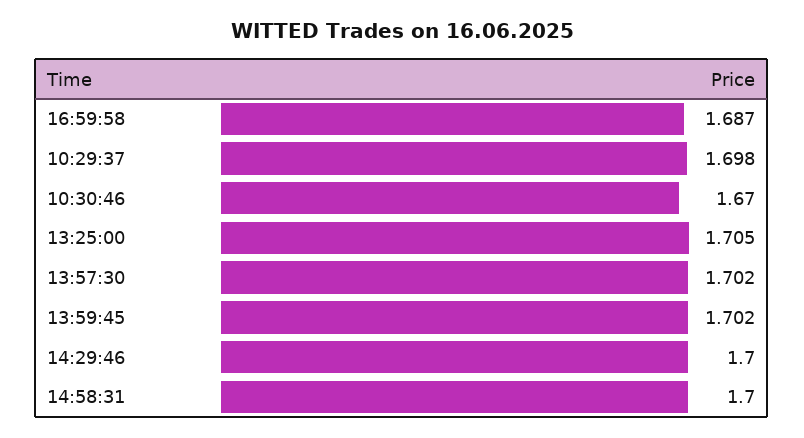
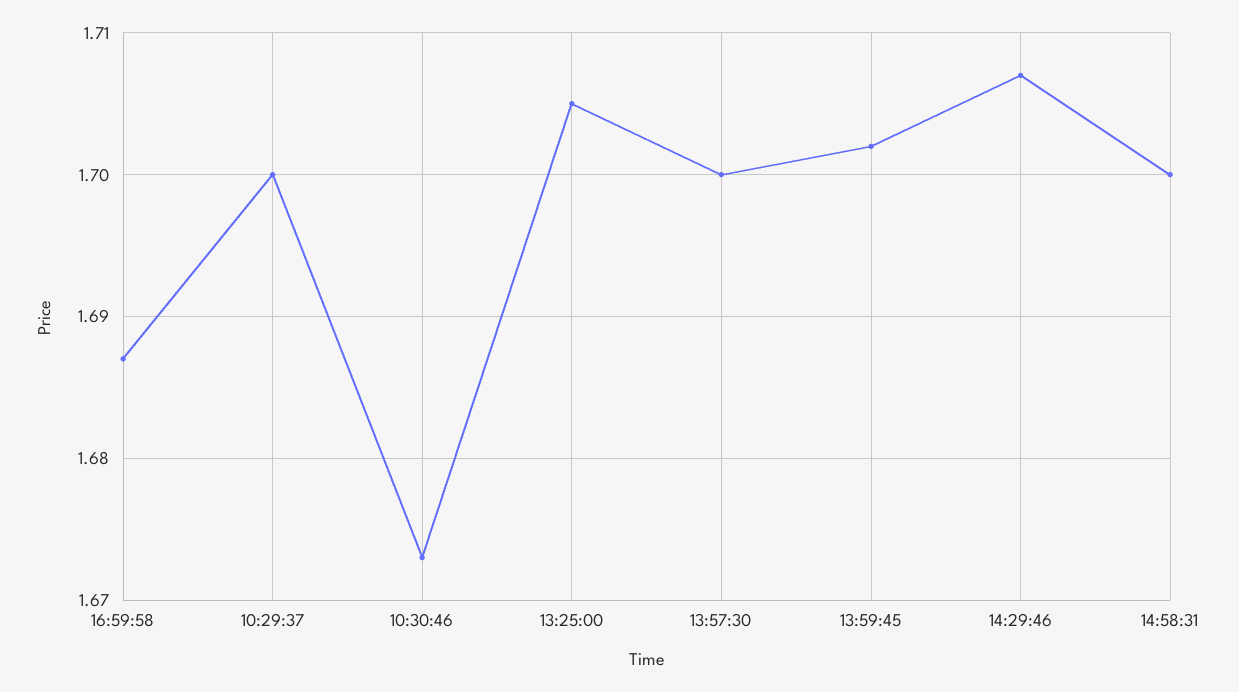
  {
    "16:59:58": 1.687,
-   "10:29:37": 1.698,
+   "10:29:37": 1.7,
-   "10:30:46": 1.67,
+   "10:30:46": 1.673,
    "13:25:00": 1.705,
-   "13:57:30": 1.702,
+   "13:57:30": 1.7,
    "13:59:45": 1.702,
-   "14:29:46": 1.7,
+   "14:29:46": 1.707,
    "14:58:31": 1.7
  }

